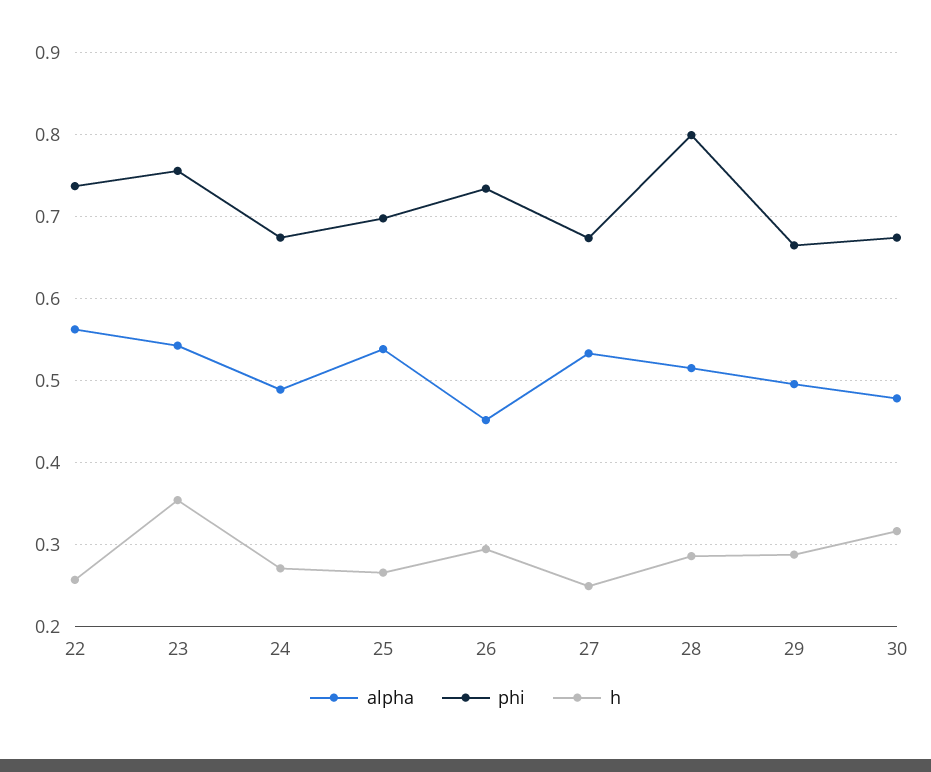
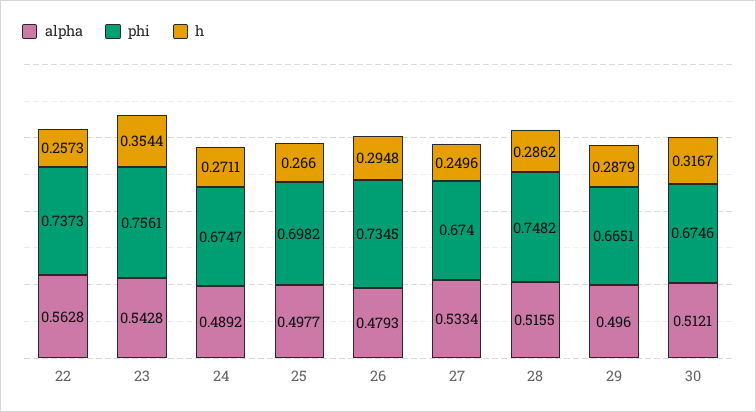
  {
    "alpha": {
      "22": 0.5628,
      "23": 0.5428,
      "24": 0.4892,
-     "25": 0.54,
+     "25": 0.4977,
-     "26": 0.45,
+     "26": 0.4793,
      "27": 0.5334,
      "28": 0.5155,
      "29": 0.496,
-     "30": 0.48
+     "30": 0.5121
    },
    "phi": {
      "22": 0.7373,
      "23": 0.7561,
      "24": 0.6747,
      "25": 0.6982,
      "26": 0.7345,
      "27": 0.674,
-     "28": 0.8,
+     "28": 0.7482,
      "29": 0.6651,
      "30": 0.6746
    },
    "h": {
      "22": 0.2573,
      "23": 0.3544,
      "24": 0.2711,
      "25": 0.266,
      "26": 0.2948,
      "27": 0.2496,
      "28": 0.2862,
      "29": 0.2879,
      "30": 0.3167
    }
  }

